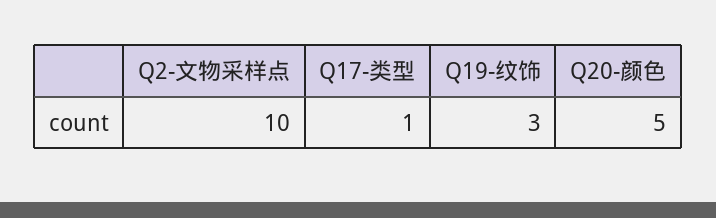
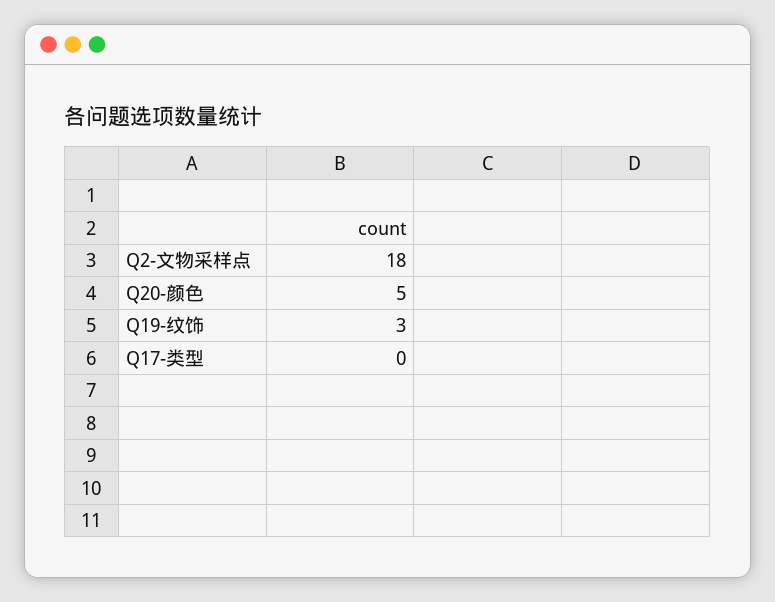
  {
-   "Q2-文物采样点": 10,
+   "Q2-文物采样点": 18,
-   "Q17-类型": 1,
+   "Q17-类型": 0,
    "Q19-纹饰": 3,
    "Q20-颜色": 5
  }

